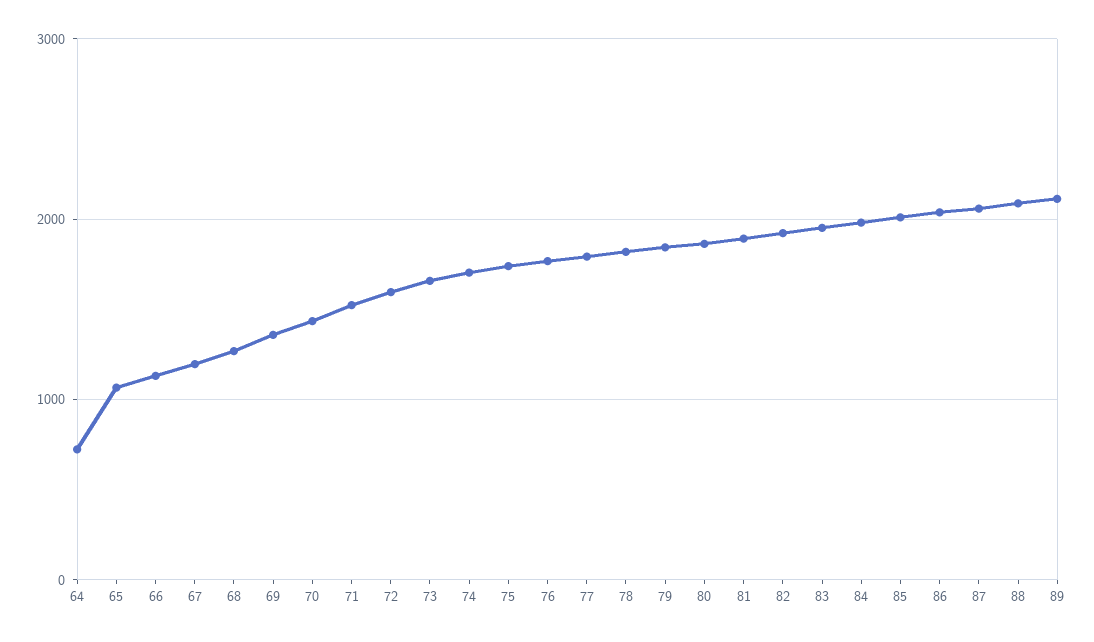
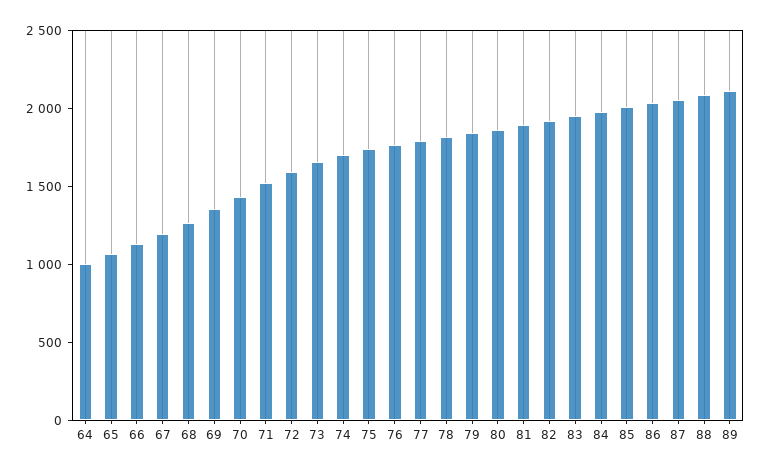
  {
-   "64": 700,
+   "64": 1000,
    "65": 1100,
    "66": 1100,
    "67": 1200,
    "68": 1300,
    "69": 1400,
    "70": 1400,
    "71": 1500,
    "72": 1600,
    "73": 1700,
    "74": 1700,
    "75": 1700,
    "76": 1800,
    "77": 1800,
    "78": 1800,
    "79": 1800,
    "80": 1900,
    "81": 1900,
    "82": 1900,
    "83": 2000,
    "84": 2000,
    "85": 2000,
    "86": 2000,
    "87": 2100,
    "88": 2100,
    "89": 2100
  }

